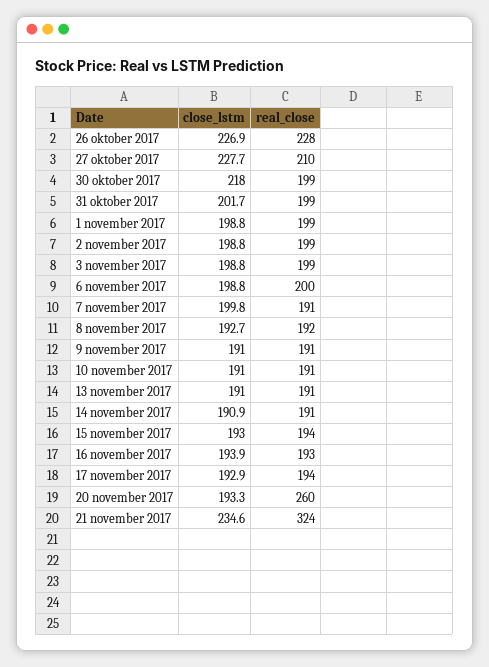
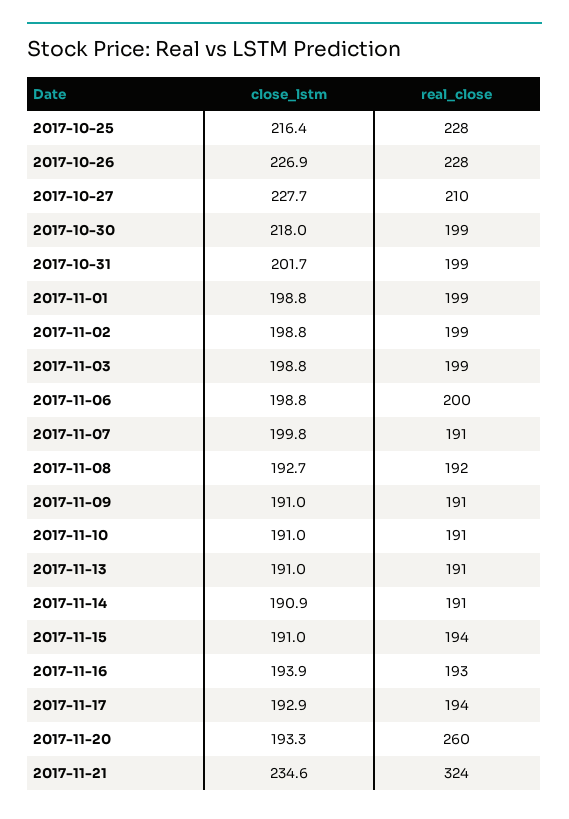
  {
    "close_lstm": {
      "26 oktober 2017": 226.9,
      "27 oktober 2017": 227.7,
      "30 oktober 2017": 218,
      "31 oktober 2017": 201.7,
      "1 november 2017": 198.8,
      "2 november 2017": 198.8,
      "3 november 2017": 198.8,
      "6 november 2017": 198.8,
      "7 november 2017": 199.8,
      "8 november 2017": 192.7,
      "9 november 2017": 191,
      "10 november 2017": 191,
      "13 november 2017": 191,
      "14 november 2017": 190.9,
-     "15 november 2017": 193,
+     "15 november 2017": 191,
      "16 november 2017": 193.9,
      "17 november 2017": 192.9,
      "20 november 2017": 193.3,
-     "21 november 2017": 234.6
+     "21 november 2017": 234.6,
+     "2017-10-25": 216.4
    },
    "real_close": {
      "26 oktober 2017": 228,
      "27 oktober 2017": 210,
      "30 oktober 2017": 199,
      "31 oktober 2017": 199,
      "1 november 2017": 199,
      "2 november 2017": 199,
      "3 november 2017": 199,
      "6 november 2017": 200,
      "7 november 2017": 191,
      "8 november 2017": 192,
      "9 november 2017": 191,
      "10 november 2017": 191,
      "13 november 2017": 191,
      "14 november 2017": 191,
      "15 november 2017": 194,
      "16 november 2017": 193,
      "17 november 2017": 194,
      "20 november 2017": 260,
-     "21 november 2017": 324
+     "21 november 2017": 324,
+     "2017-10-25": 228
    }
  }

